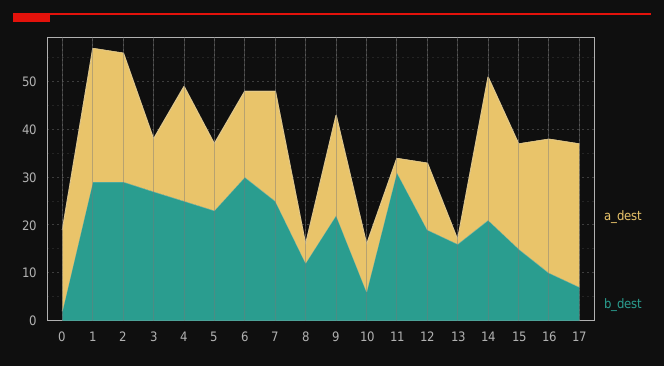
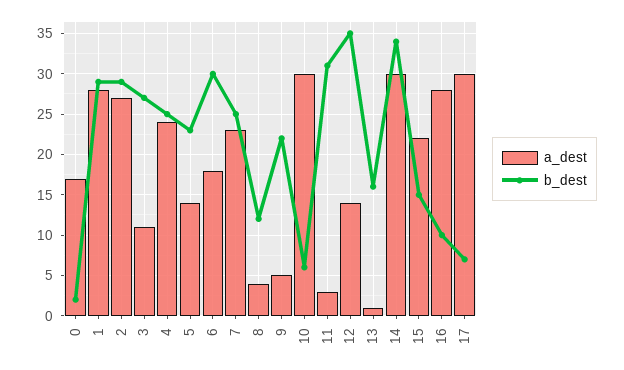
  {
    "a_dest": {
      "0": 17,
      "1": 28,
      "2": 27,
      "3": 11,
      "4": 24,
      "5": 14,
      "6": 18,
      "7": 23,
      "8": 4,
-     "9": 20,
+     "9": 5,
-     "10": 10,
+     "10": 30,
      "11": 3,
      "12": 14,
      "13": 1,
      "14": 30,
      "15": 22,
      "16": 28,
      "17": 30
    },
    "b_dest": {
      "0": 2,
      "1": 29,
      "2": 29,
      "3": 27,
      "4": 25,
      "5": 23,
      "6": 30,
      "7": 25,
      "8": 12,
      "9": 22,
      "10": 6,
      "11": 31,
-     "12": 20,
+     "12": 35,
      "13": 16,
-     "14": 20,
+     "14": 34,
      "15": 15,
      "16": 10,
      "17": 7
    }
  }

